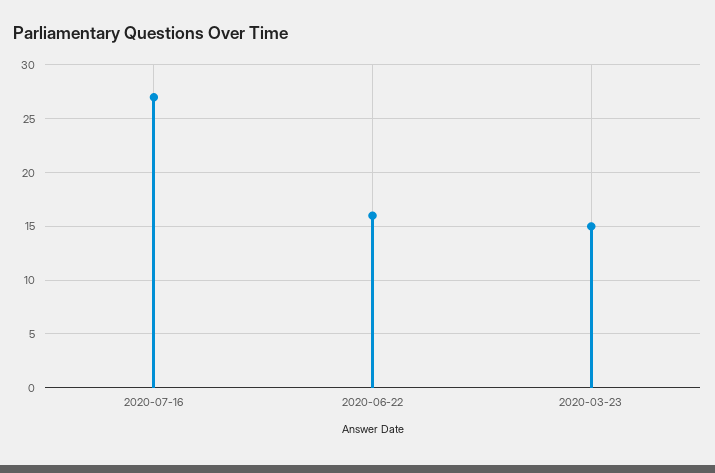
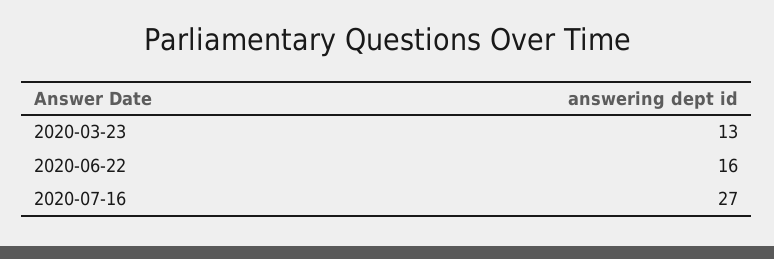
  {
    "2020-07-16": 27,
    "2020-06-22": 16,
-   "2020-03-23": 15
+   "2020-03-23": 13
  }

